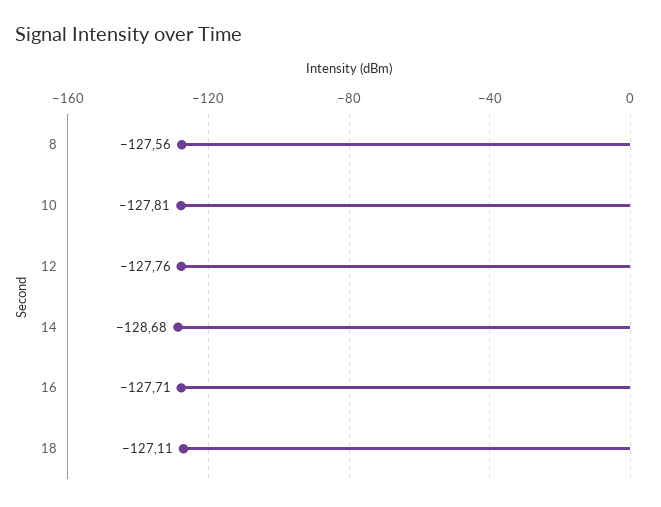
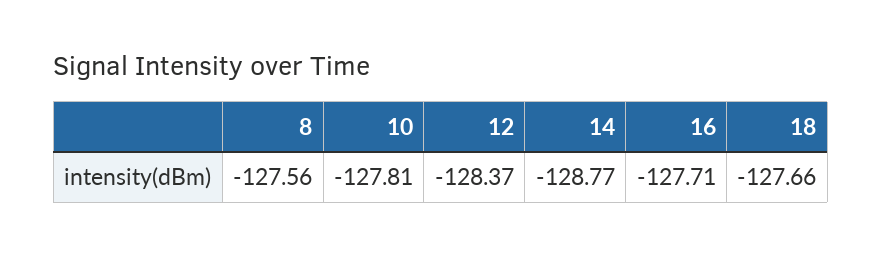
  {
    "8": -127.56,
    "10": -127.81,
-   "12": -127.76,
+   "12": -128.37,
-   "14": -128.68,
+   "14": -128.77,
    "16": -127.71,
-   "18": -127.11
+   "18": -127.66
  }

